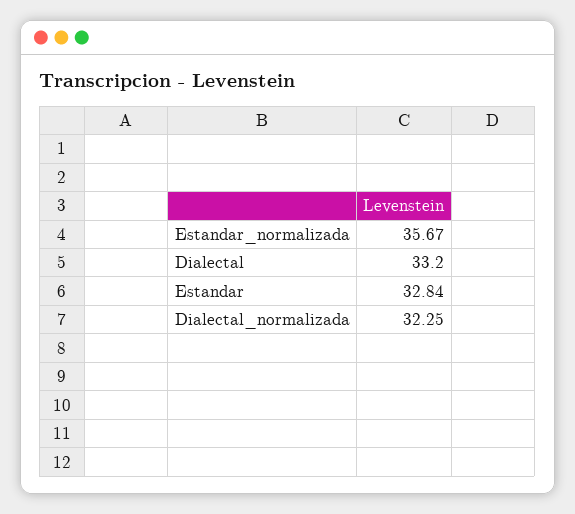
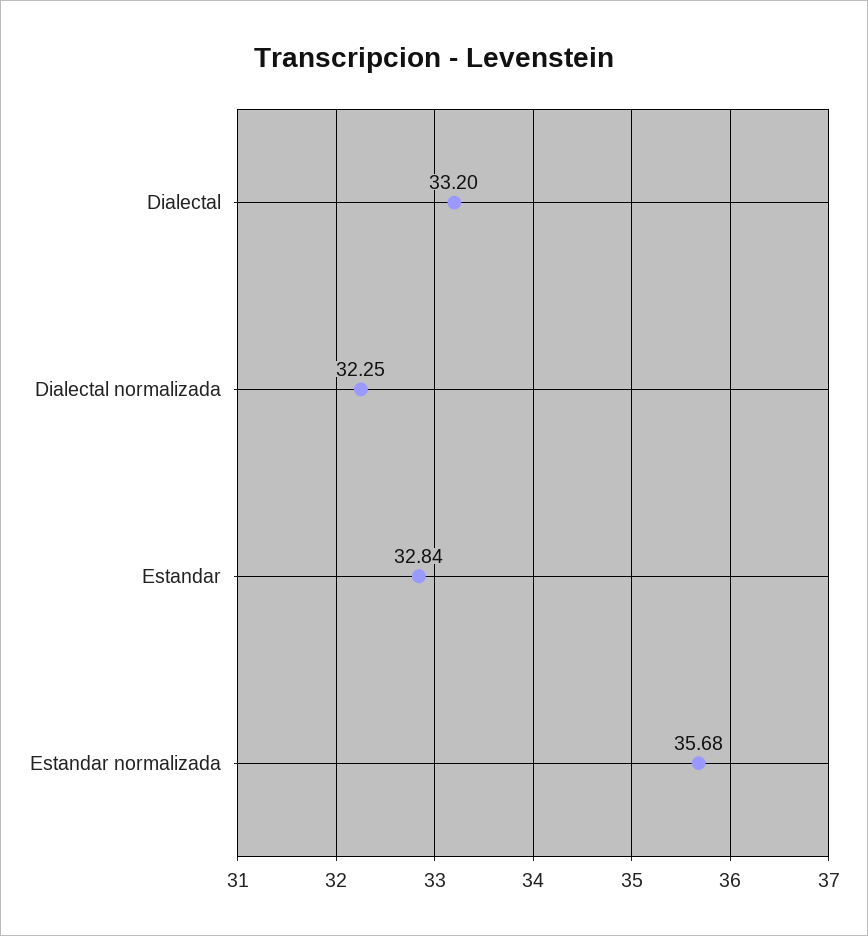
  {
-   "Estandar_normalizada": 35.67,
+   "Estandar_normalizada": 35.68,
    "Dialectal": 33.2,
    "Estandar": 32.84,
    "Dialectal_normalizada": 32.25
  }

